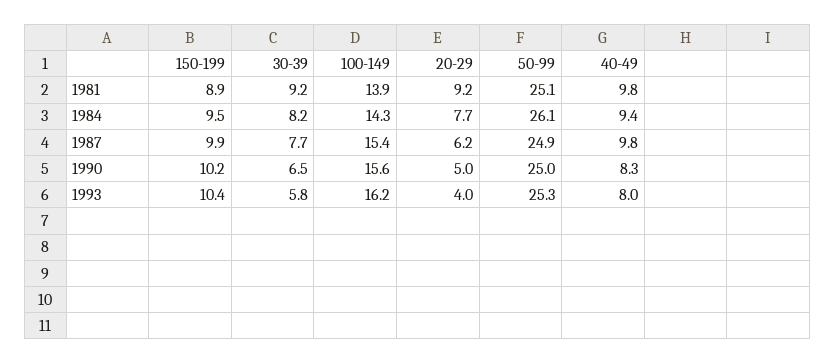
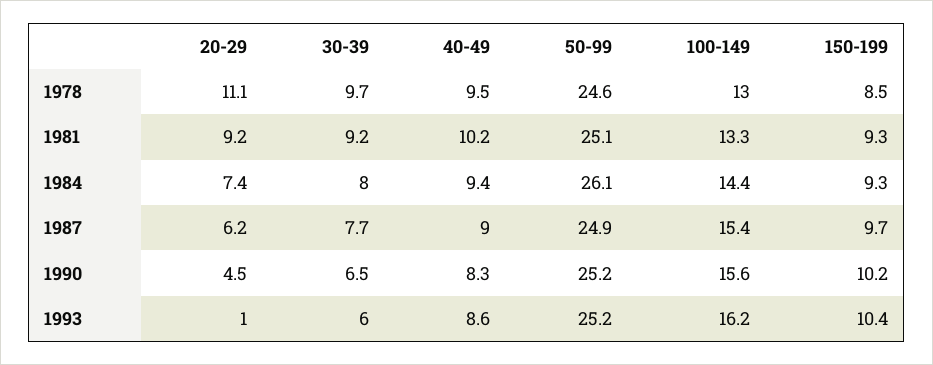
  {
    "150-199": {
-     "1981": 8.9,
+     "1981": 9.3,
-     "1984": 9.5,
+     "1984": 9.3,
-     "1987": 9.9,
+     "1987": 9.7,
      "1990": 10.2,
-     "1993": 10.4
+     "1993": 10.4,
+     "1978": 8.5
    },
    "30-39": {
      "1981": 9.2,
-     "1984": 8.2,
+     "1984": 8,
      "1987": 7.7,
      "1990": 6.5,
-     "1993": 5.8
+     "1993": 6,
+     "1978": 9.7
    },
    "100-149": {
-     "1981": 13.9,
+     "1981": 13.3,
-     "1984": 14.3,
+     "1984": 14.4,
      "1987": 15.4,
      "1990": 15.6,
-     "1993": 16.2
+     "1993": 16.2,
+     "1978": 13
    },
    "20-29": {
      "1981": 9.2,
-     "1984": 7.7,
+     "1984": 7.4,
      "1987": 6.2,
-     "1990": 5,
+     "1990": 4.5,
-     "1993": 4
+     "1993": 1,
+     "1978": 11.1
    },
    "50-99": {
      "1981": 25.1,
      "1984": 26.1,
      "1987": 24.9,
-     "1990": 25,
+     "1990": 25.2,
-     "1993": 25.3
+     "1993": 25.2,
+     "1978": 24.6
    },
    "40-49": {
-     "1981": 9.8,
+     "1981": 10.2,
      "1984": 9.4,
-     "1987": 9.8,
+     "1987": 9,
      "1990": 8.3,
-     "1993": 8
+     "1993": 8.6,
+     "1978": 9.5
    }
  }

